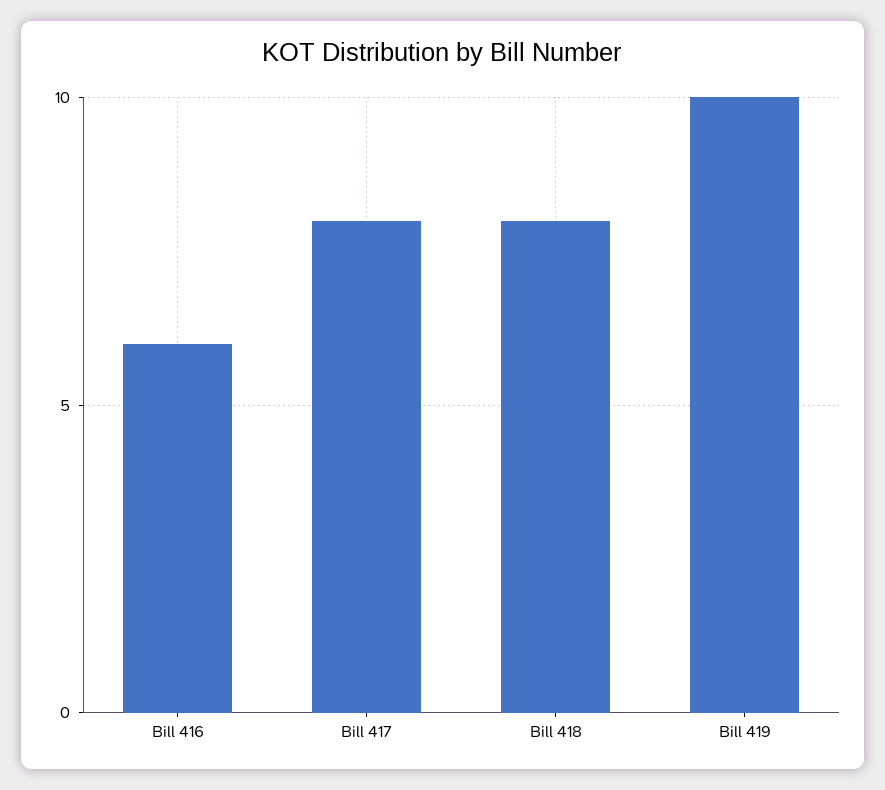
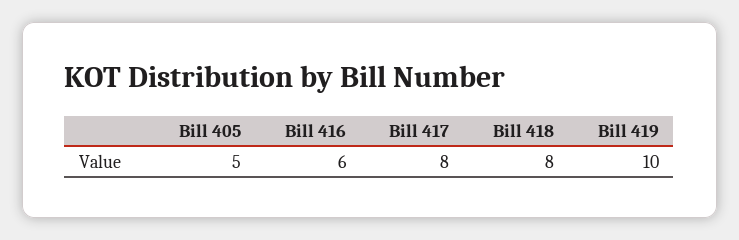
  {
    "Bill 416": 6,
    "Bill 417": 8,
    "Bill 418": 8,
-   "Bill 419": 10
+   "Bill 419": 10,
+   "Bill 405": 5
  }

